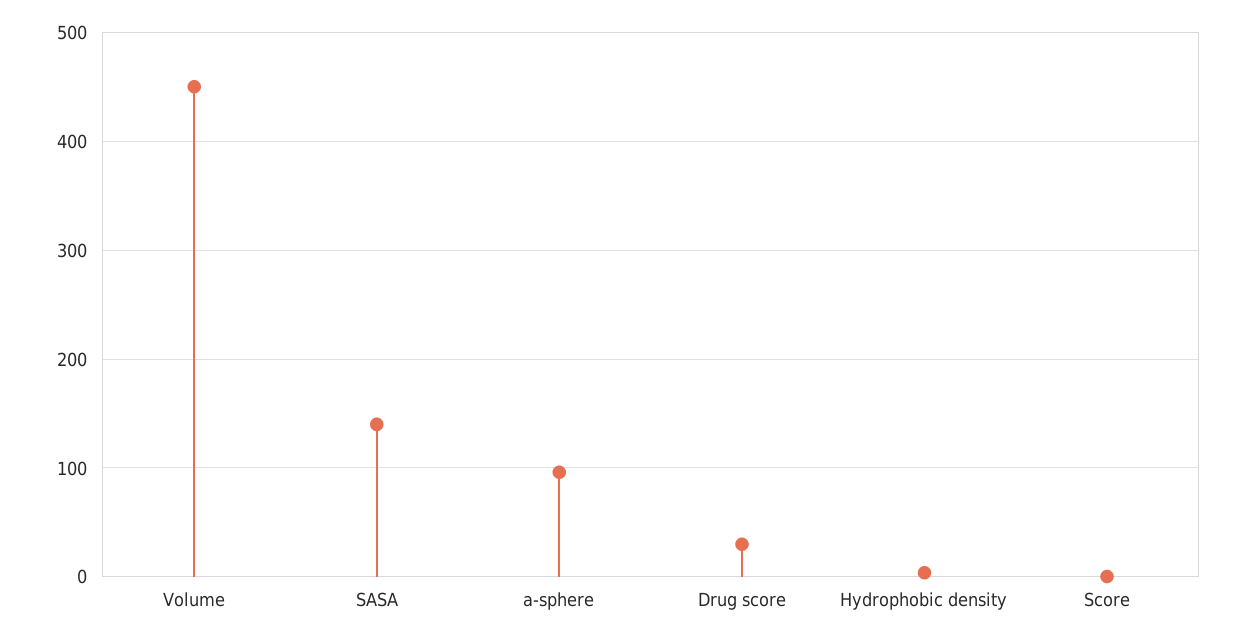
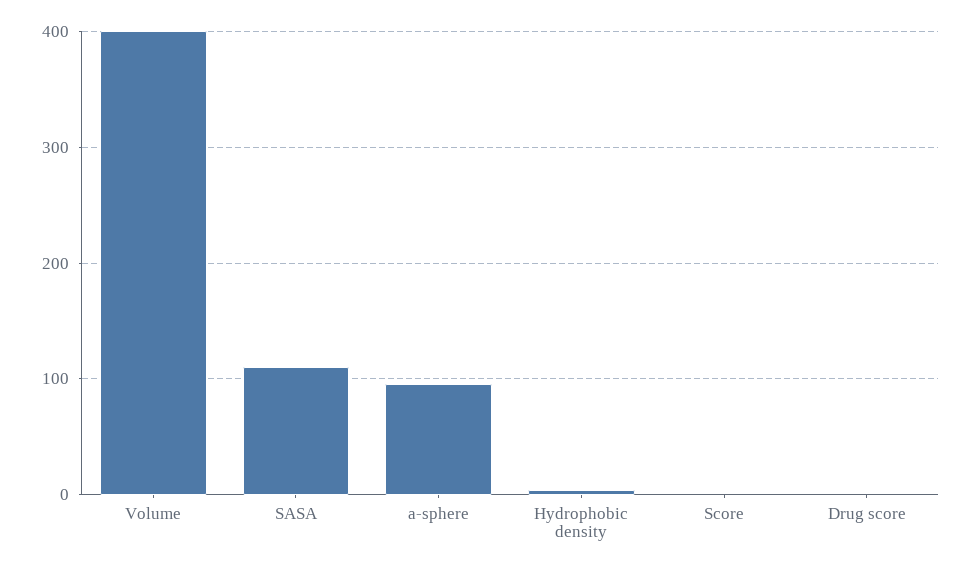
  {
-   "Volume": 450,
+   "Volume": 400,
-   "SASA": 140,
+   "SASA": 110,
    "a-sphere": 100,
-   "Drug score": 30,
+   "Drug score": 0,
    "Hydrophobic density": 0,
    "Score": 0
  }

